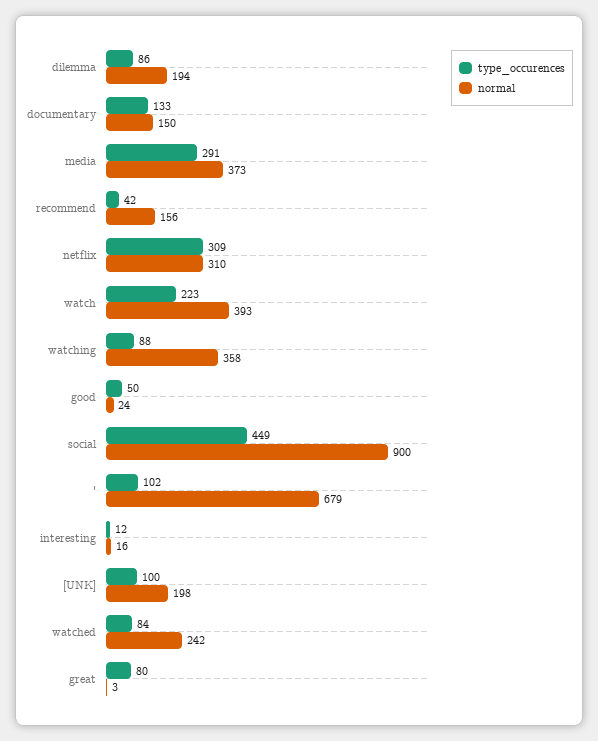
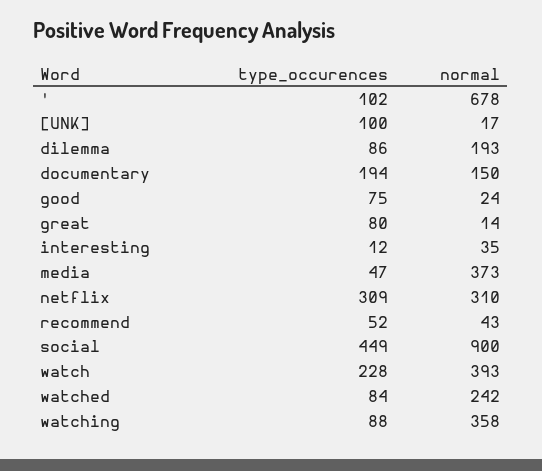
  {
    "type_occurences": {
      "dilemma": 86,
-     "documentary": 133,
+     "documentary": 194,
-     "media": 291,
+     "media": 47,
-     "recommend": 42,
+     "recommend": 52,
      "netflix": 309,
-     "watch": 223,
+     "watch": 228,
      "watching": 88,
-     "good": 50,
+     "good": 75,
      "social": 449,
      "'": 102,
      "interesting": 12,
      "[UNK]": 100,
      "watched": 84,
      "great": 80
    },
    "normal": {
-     "dilemma": 194,
+     "dilemma": 193,
      "documentary": 150,
      "media": 373,
-     "recommend": 156,
+     "recommend": 43,
      "netflix": 310,
      "watch": 393,
      "watching": 358,
      "good": 24,
      "social": 900,
-     "'": 679,
+     "'": 678,
-     "interesting": 16,
+     "interesting": 35,
-     "[UNK]": 198,
+     "[UNK]": 17,
      "watched": 242,
-     "great": 3
+     "great": 14
    }
  }

